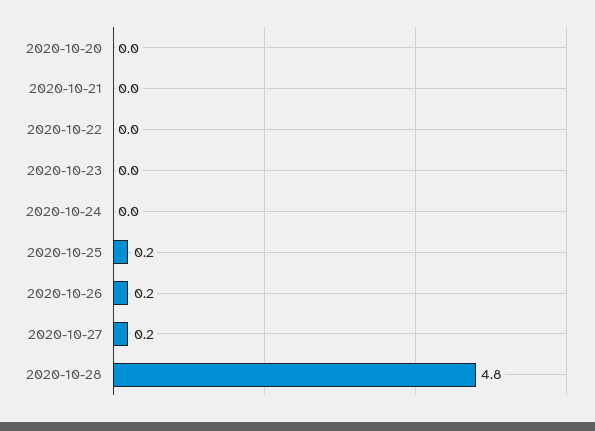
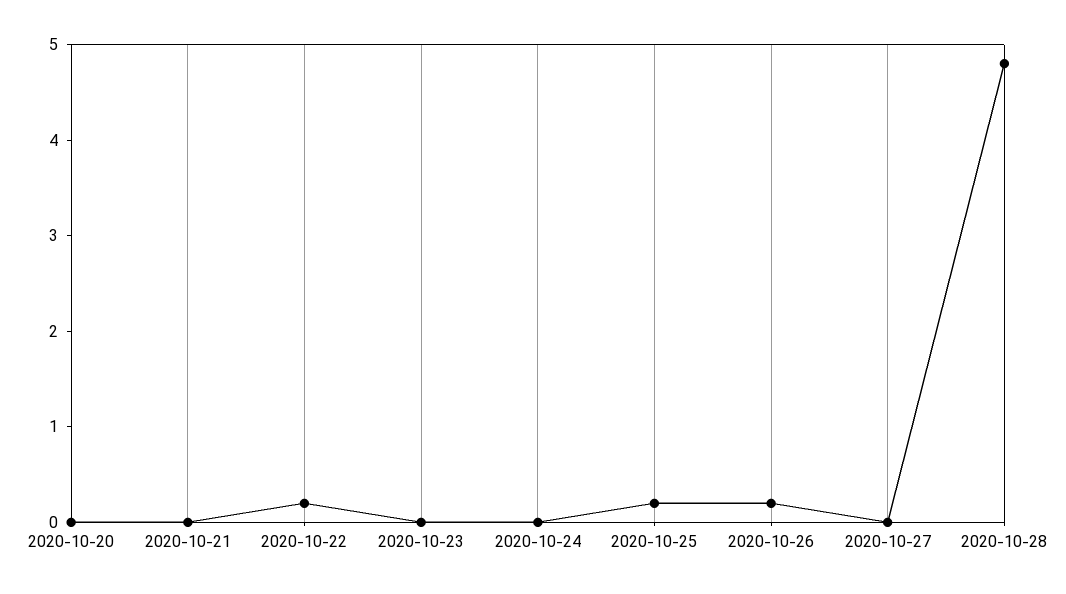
  {
    "2020-10-20": 0,
    "2020-10-21": 0,
-   "2020-10-22": 0,
+   "2020-10-22": 0.2,
    "2020-10-23": 0,
    "2020-10-24": 0,
    "2020-10-25": 0.2,
    "2020-10-26": 0.2,
-   "2020-10-27": 0.2,
+   "2020-10-27": 0,
    "2020-10-28": 4.8
  }

